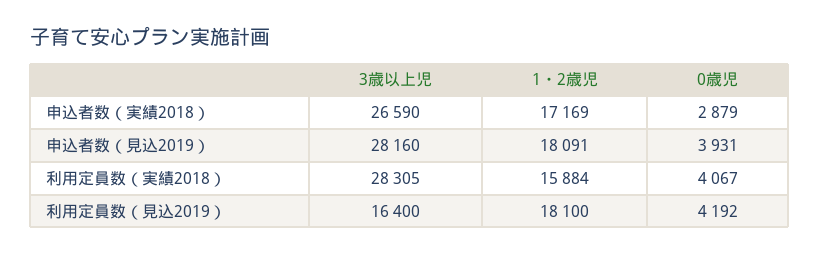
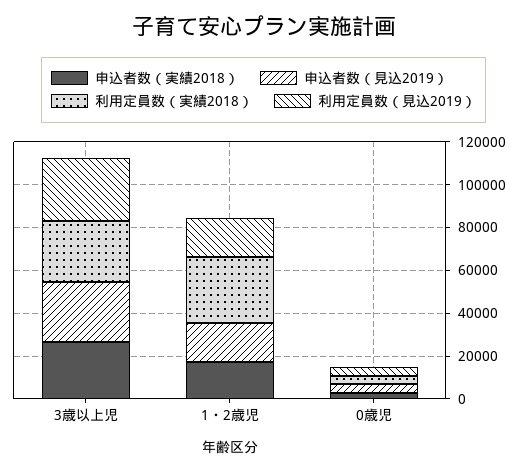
  {
    "申込者数（実績2018）": {
      "3歳以上児": 26590,
      "1・2歳児": 17169,
      "0歳児": 2879
    },
    "申込者数（見込2019）": {
      "3歳以上児": 28160,
      "1・2歳児": 18091,
      "0歳児": 3931
    },
    "利用定員数（実績2018）": {
      "3歳以上児": 28305,
-     "1・2歳児": 15884,
+     "1・2歳児": 30000,
      "0歳児": 4067
    },
    "利用定員数（見込2019）": {
-     "3歳以上児": 16400,
+     "3歳以上児": 30000,
      "1・2歳児": 18100,
      "0歳児": 4192
    }
  }

